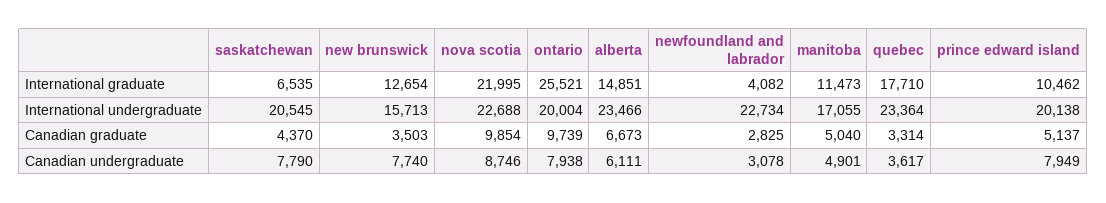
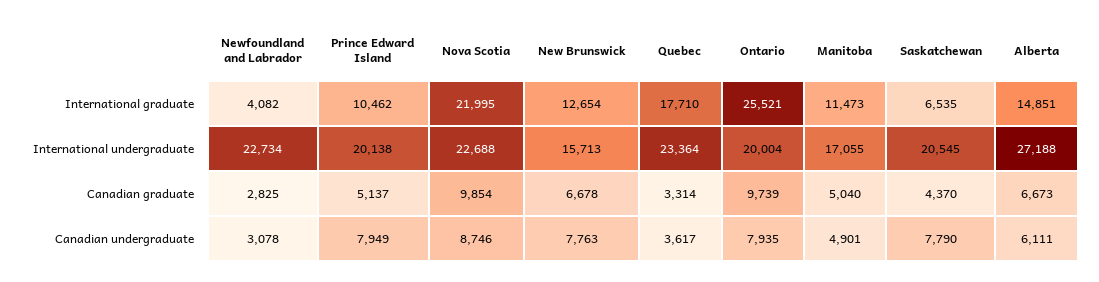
  {
    "saskatchewan": {
      "International graduate": 6535,
      "International undergraduate": 20545,
      "Canadian graduate": 4370,
      "Canadian undergraduate": 7790
    },
    "new brunswick": {
      "International graduate": 12654,
      "International undergraduate": 15713,
-     "Canadian graduate": 3503,
+     "Canadian graduate": 6678,
-     "Canadian undergraduate": 7740
+     "Canadian undergraduate": 7763
    },
    "nova scotia": {
      "International graduate": 21995,
      "International undergraduate": 22688,
      "Canadian graduate": 9854,
      "Canadian undergraduate": 8746
    },
    "ontario": {
      "International graduate": 25521,
      "International undergraduate": 20004,
      "Canadian graduate": 9739,
-     "Canadian undergraduate": 7938
+     "Canadian undergraduate": 7935
    },
    "alberta": {
      "International graduate": 14851,
-     "International undergraduate": 23466,
+     "International undergraduate": 27188,
      "Canadian graduate": 6673,
      "Canadian undergraduate": 6111
    },
    "newfoundland and labrador": {
      "International graduate": 4082,
      "International undergraduate": 22734,
      "Canadian graduate": 2825,
      "Canadian undergraduate": 3078
    },
    "manitoba": {
      "International graduate": 11473,
      "International undergraduate": 17055,
      "Canadian graduate": 5040,
      "Canadian undergraduate": 4901
    },
    "quebec": {
      "International graduate": 17710,
      "International undergraduate": 23364,
      "Canadian graduate": 3314,
      "Canadian undergraduate": 3617
    },
    "prince edward island": {
      "International graduate": 10462,
      "International undergraduate": 20138,
      "Canadian graduate": 5137,
      "Canadian undergraduate": 7949
    }
  }

